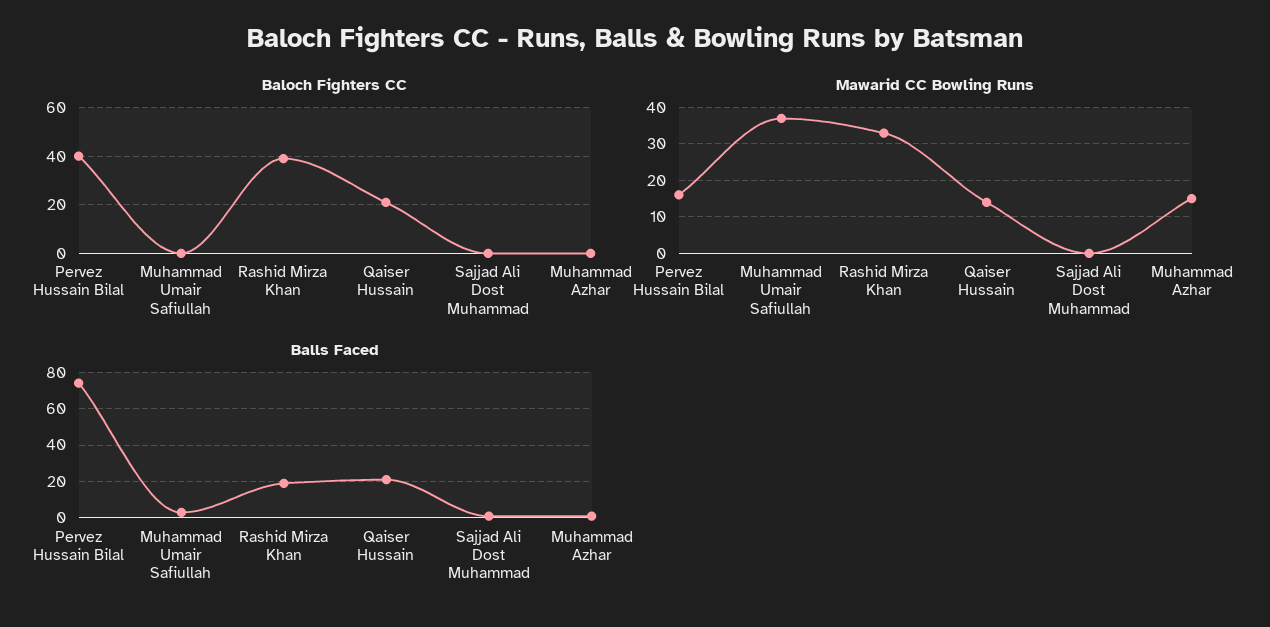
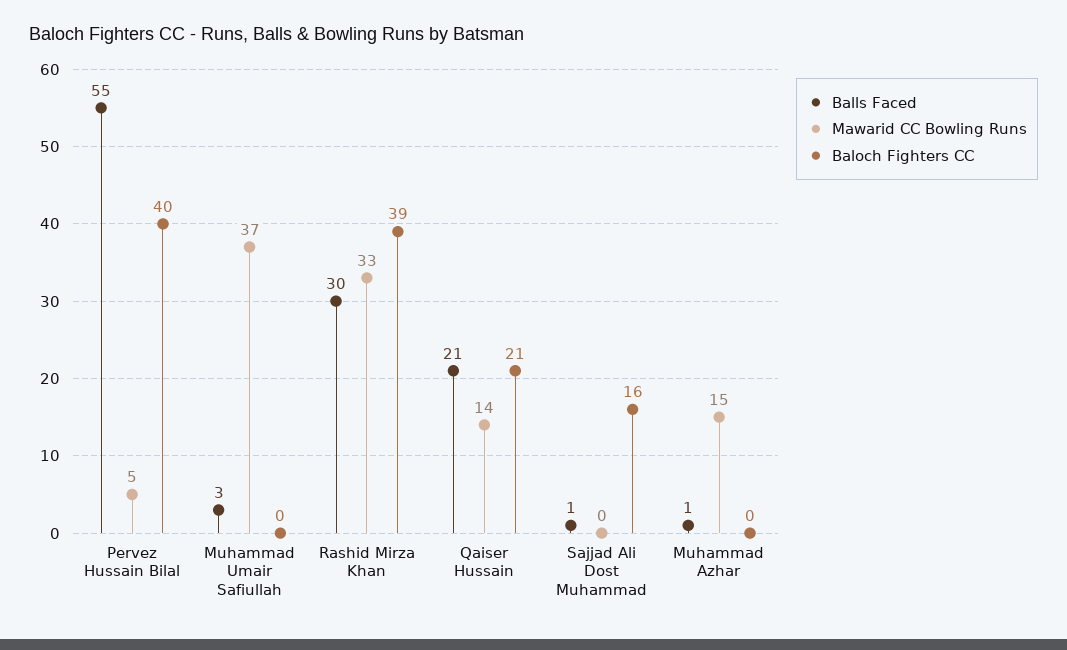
  {
    "Baloch Fighters CC": {
      "Pervez Hussain Bilal": 40,
      "Muhammad Umair Safiullah": 0,
      "Rashid Mirza Khan": 39,
      "Qaiser Hussain": 21,
-     "Sajjad Ali Dost Muhammad": 0,
+     "Sajjad Ali Dost Muhammad": 16,
      "Muhammad Azhar": 0
    },
    "Mawarid CC Bowling Runs": {
-     "Pervez Hussain Bilal": 15,
+     "Pervez Hussain Bilal": 5,
      "Muhammad Umair Safiullah": 37,
      "Rashid Mirza Khan": 33,
      "Qaiser Hussain": 14,
      "Sajjad Ali Dost Muhammad": 0,
      "Muhammad Azhar": 15
    },
    "Balls Faced": {
-     "Pervez Hussain Bilal": 75,
+     "Pervez Hussain Bilal": 55,
      "Muhammad Umair Safiullah": 3,
-     "Rashid Mirza Khan": 20,
+     "Rashid Mirza Khan": 30,
      "Qaiser Hussain": 21,
      "Sajjad Ali Dost Muhammad": 1,
      "Muhammad Azhar": 1
    }
  }

